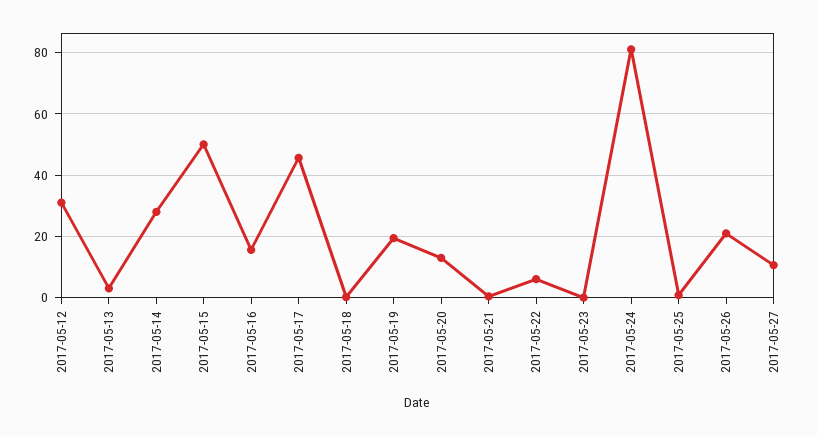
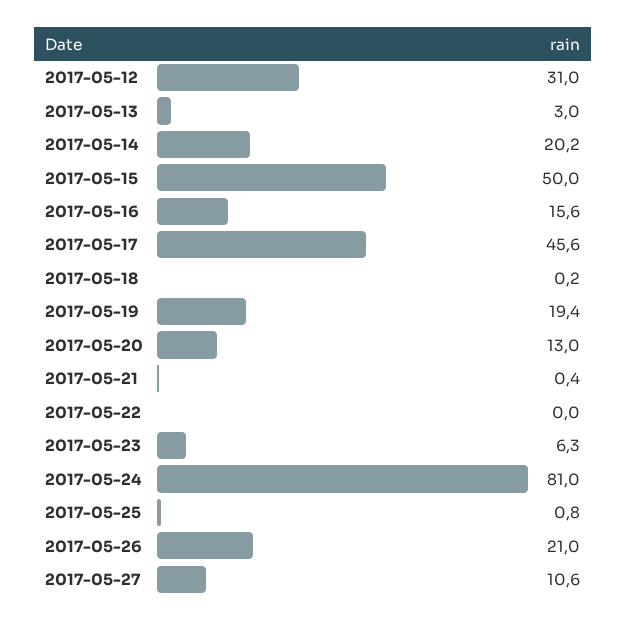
  {
    "2017-05-12": 31,
    "2017-05-13": 3,
-   "2017-05-14": 28,
+   "2017-05-14": 20.2,
    "2017-05-15": 50,
    "2017-05-16": 15.6,
    "2017-05-17": 45.6,
    "2017-05-18": 0.2,
    "2017-05-19": 19.4,
    "2017-05-20": 13,
    "2017-05-21": 0.4,
-   "2017-05-22": 6,
+   "2017-05-22": 0,
-   "2017-05-23": 0,
+   "2017-05-23": 6.3,
    "2017-05-24": 81,
    "2017-05-25": 0.8,
    "2017-05-26": 21,
    "2017-05-27": 10.6
  }

